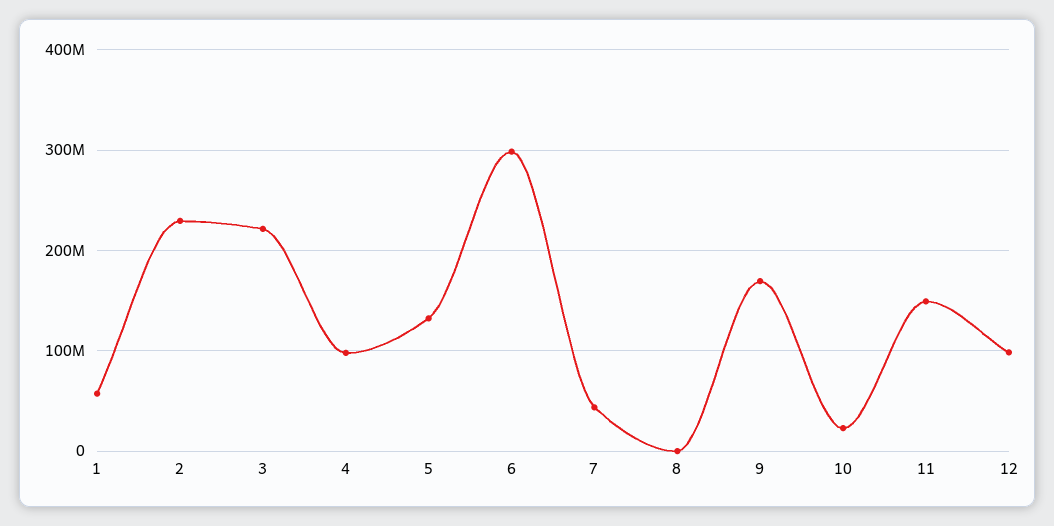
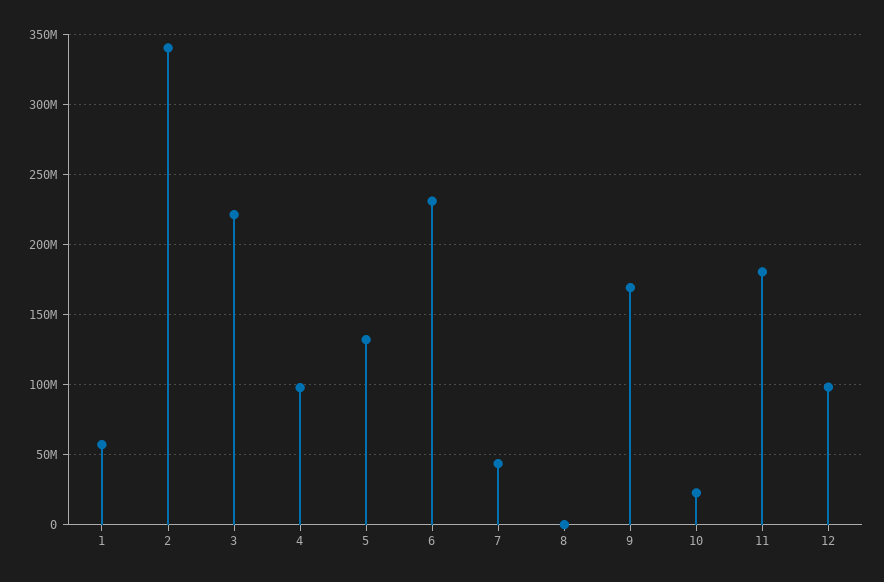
  {
    "1": 55000000,
-   "2": 230000000,
+   "2": 340000000,
    "3": 220000000,
    "4": 100000000,
    "5": 130000000,
-   "6": 300000000,
+   "6": 230000000,
    "7": 45000000,
    "8": 0,
    "9": 170000000,
    "10": 25000000,
-   "11": 150000000,
+   "11": 180000000,
    "12": 100000000
  }

